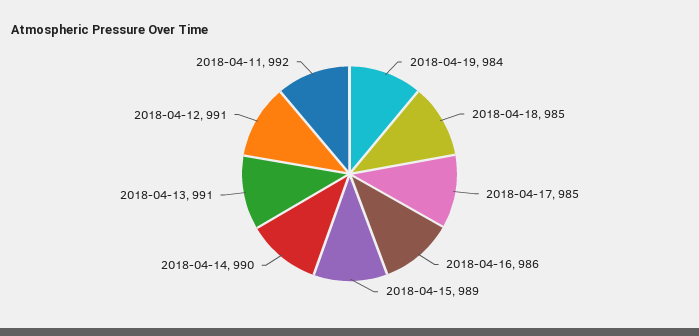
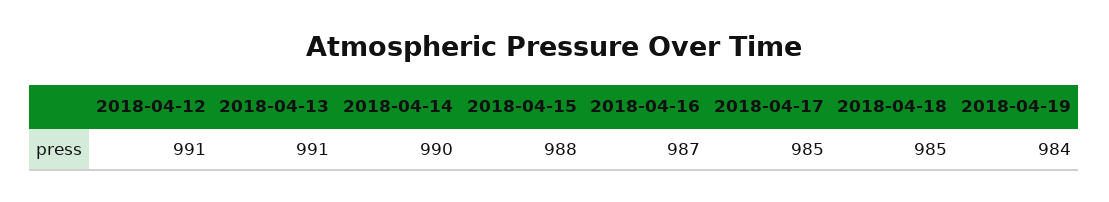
  {
    "2018-04-19": 984,
    "2018-04-18": 985,
    "2018-04-17": 985,
-   "2018-04-16": 986,
+   "2018-04-16": 987,
-   "2018-04-15": 989,
+   "2018-04-15": 988,
    "2018-04-14": 990,
    "2018-04-13": 991,
-   "2018-04-12": 991,
+   "2018-04-12": 991
-   "2018-04-11": 992
  }

